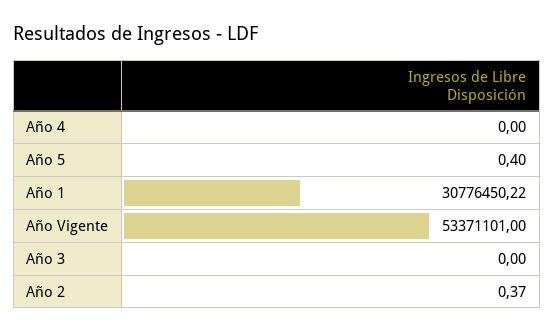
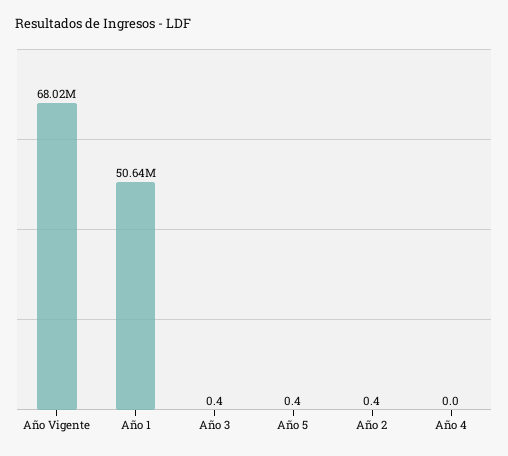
  {
    "Año 4": 0,
    "Año 5": 0.4,
-   "Año 1": 30776450.22,
+   "Año 1": 50640000,
-   "Año Vigente": 53371101,
+   "Año Vigente": 68020000,
-   "Año 3": 0,
+   "Año 3": 0.4,
    "Año 2": 0.37
  }

